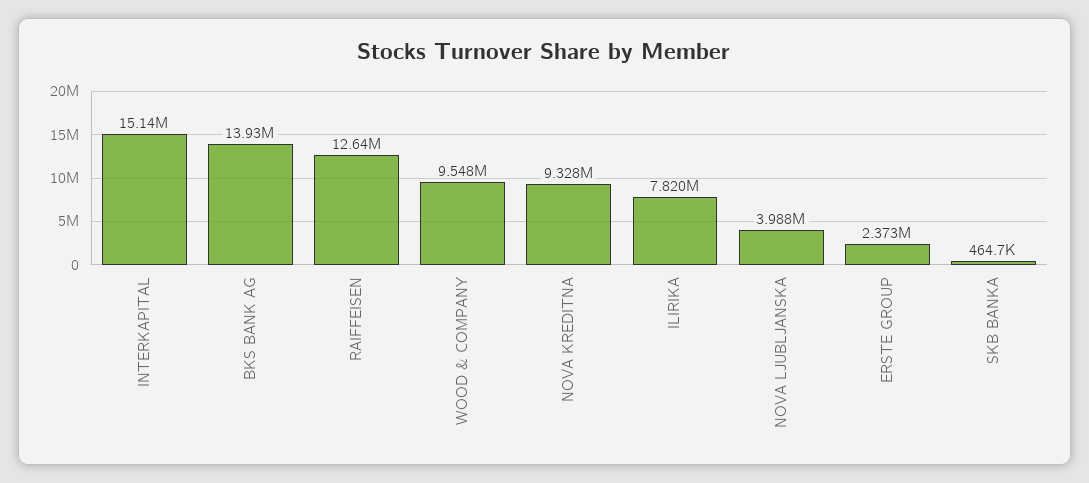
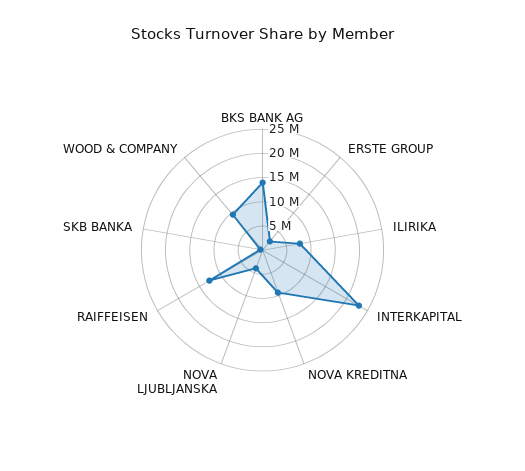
  {
-   "INTERKAPITAL": 15140000,
+   "INTERKAPITAL": 22500000,
    "BKS BANK AG": 13930000,
    "RAIFFEISEN": 12640000,
    "WOOD & COMPANY": 9548000,
    "NOVA KREDITNA": 9328000,
    "ILIRIKA": 7820000,
    "NOVA LJUBLJANSKA": 3988000,
    "ERSTE GROUP": 2373000,
    "SKB BANKA": 464700
  }

